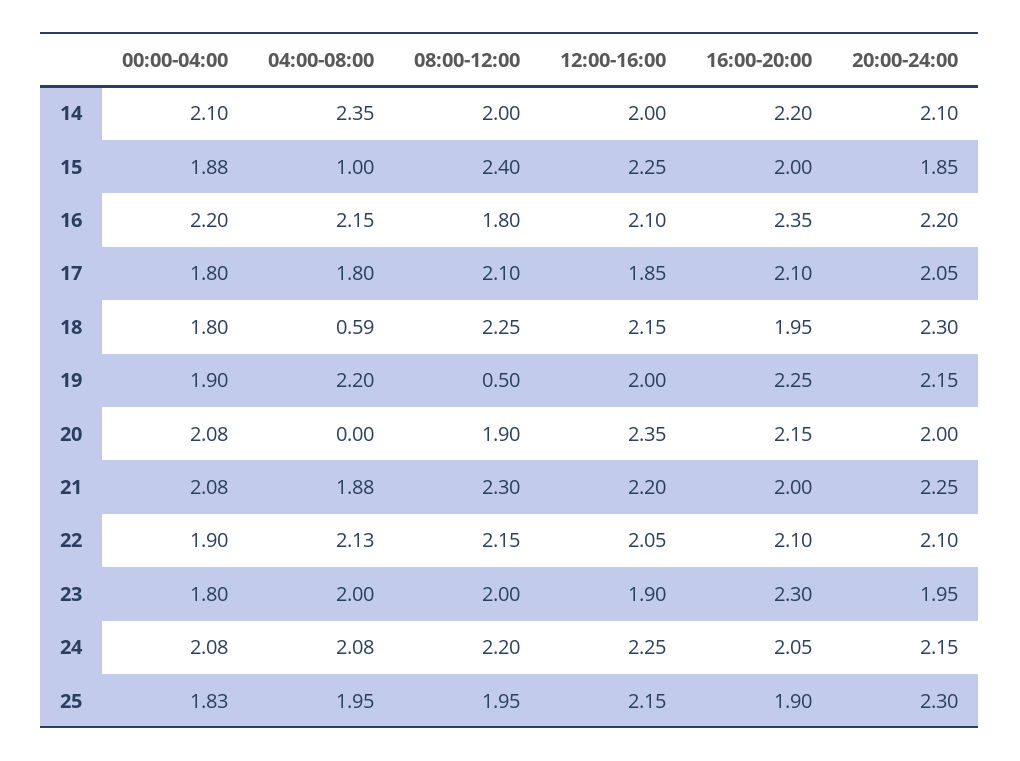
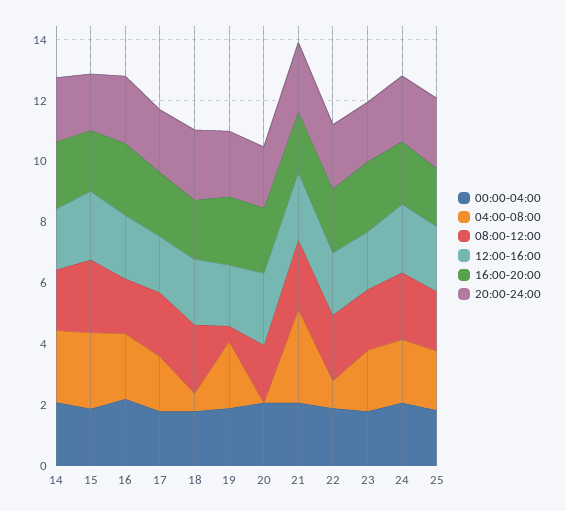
  {
    "00:00-04:00": {
      "14": 2.1,
      "15": 1.88,
      "16": 2.2,
      "17": 1.8,
      "18": 1.8,
      "19": 1.9,
      "20": 2.08,
      "21": 2.08,
      "22": 1.9,
      "23": 1.8,
      "24": 2.08,
      "25": 1.83
    },
    "04:00-08:00": {
      "14": 2.35,
-     "15": 1,
+     "15": 2.5,
      "16": 2.15,
      "17": 1.8,
      "18": 0.59,
      "19": 2.2,
      "20": 0,
-     "21": 1.88,
+     "21": 3,
-     "22": 2.13,
+     "22": 1,
      "23": 2,
      "24": 2.08,
      "25": 1.95
    },
    "08:00-12:00": {
      "14": 2,
      "15": 2.4,
      "16": 1.8,
      "17": 2.1,
      "18": 2.25,
      "19": 0.5,
      "20": 1.9,
      "21": 2.3,
      "22": 2.15,
      "23": 2,
      "24": 2.2,
      "25": 1.95
    },
    "12:00-16:00": {
      "14": 2,
      "15": 2.25,
      "16": 2.1,
      "17": 1.85,
      "18": 2.15,
      "19": 2,
      "20": 2.35,
      "21": 2.2,
      "22": 2.05,
      "23": 1.9,
      "24": 2.25,
      "25": 2.15
    },
    "16:00-20:00": {
      "14": 2.2,
      "15": 2,
      "16": 2.35,
      "17": 2.1,
      "18": 1.95,
      "19": 2.25,
      "20": 2.15,
      "21": 2,
      "22": 2.1,
      "23": 2.3,
      "24": 2.05,
      "25": 1.9
    },
    "20:00-24:00": {
      "14": 2.1,
      "15": 1.85,
      "16": 2.2,
      "17": 2.05,
      "18": 2.3,
      "19": 2.15,
      "20": 2,
      "21": 2.25,
      "22": 2.1,
      "23": 1.95,
      "24": 2.15,
      "25": 2.3
    }
  }

